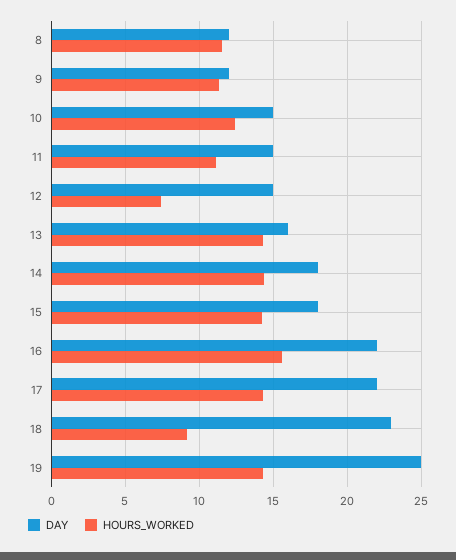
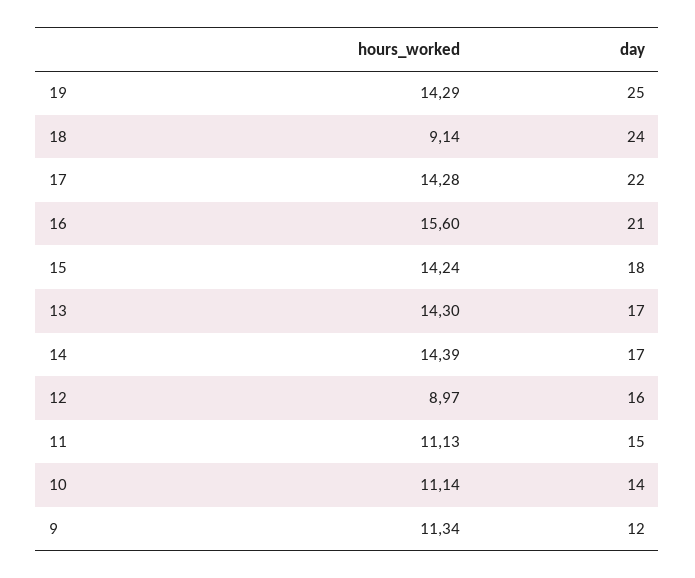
  {
    "DAY": {
-     "8": 12,
      "9": 12,
-     "10": 15,
+     "10": 14,
      "11": 15,
-     "12": 15,
+     "12": 16,
-     "13": 16,
+     "13": 17,
-     "14": 18,
+     "14": 17,
      "15": 18,
-     "16": 22,
+     "16": 21,
      "17": 22,
-     "18": 23,
+     "18": 24,
      "19": 25
    },
    "HOURS_WORKED": {
-     "8": 11.5,
      "9": 11.34,
-     "10": 12.5,
+     "10": 11.14,
      "11": 11.13,
-     "12": 7.5,
+     "12": 8.97,
      "13": 14.3,
      "14": 14.39,
      "15": 14.24,
      "16": 15.6,
      "17": 14.28,
      "18": 9.14,
      "19": 14.29
    }
  }

